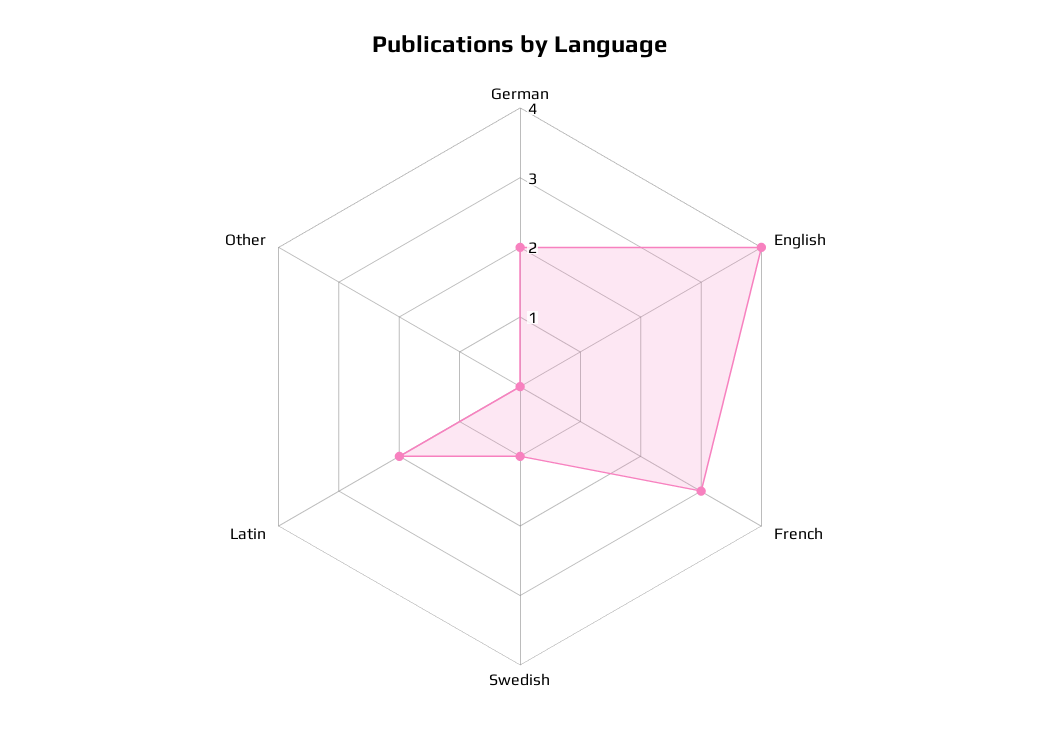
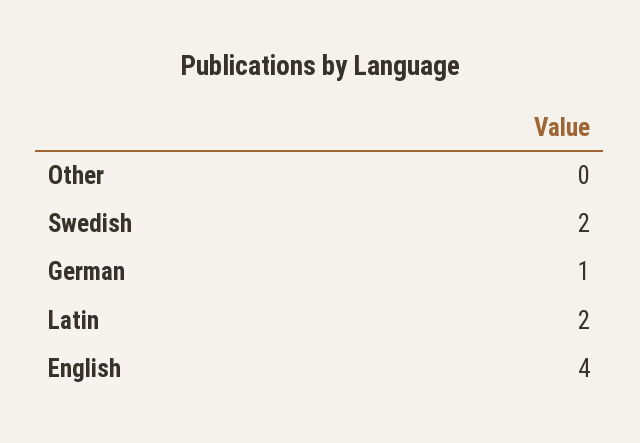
  {
-   "German": 2,
+   "German": 1,
    "English": 4,
-   "French": 3,
-   "Swedish": 1,
+   "Swedish": 2,
    "Latin": 2,
    "Other": 0
  }

